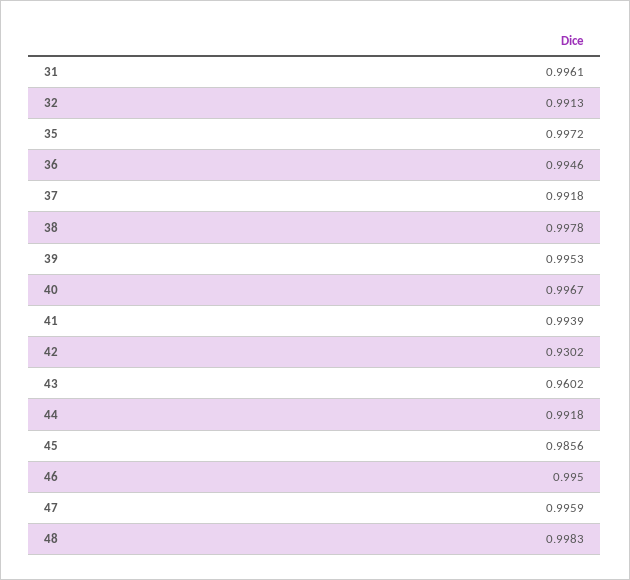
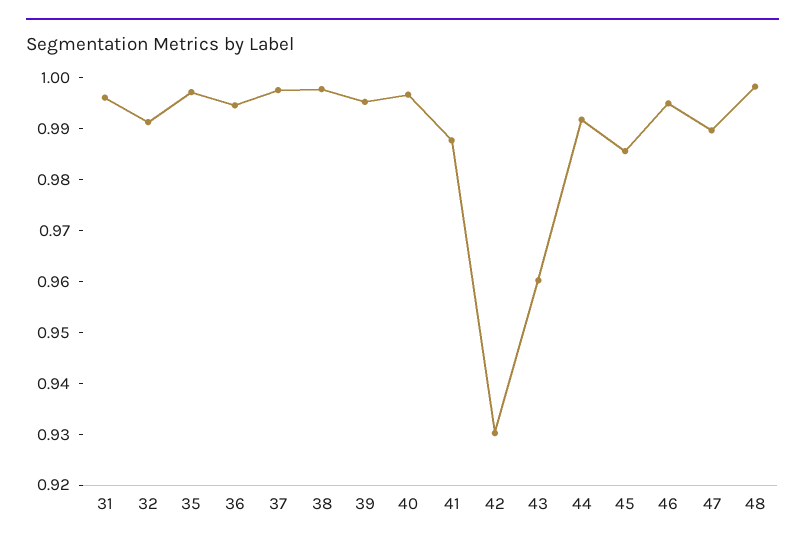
  {
    "31": 0.9961,
    "32": 0.9913,
    "35": 0.9972,
    "36": 0.9946,
-   "37": 0.9918,
+   "37": 0.998,
    "38": 0.9978,
    "39": 0.9953,
    "40": 0.9967,
-   "41": 0.9939,
+   "41": 0.988,
    "42": 0.9302,
    "43": 0.9602,
    "44": 0.9918,
    "45": 0.9856,
    "46": 0.995,
-   "47": 0.9959,
+   "47": 0.99,
    "48": 0.9983
  }

